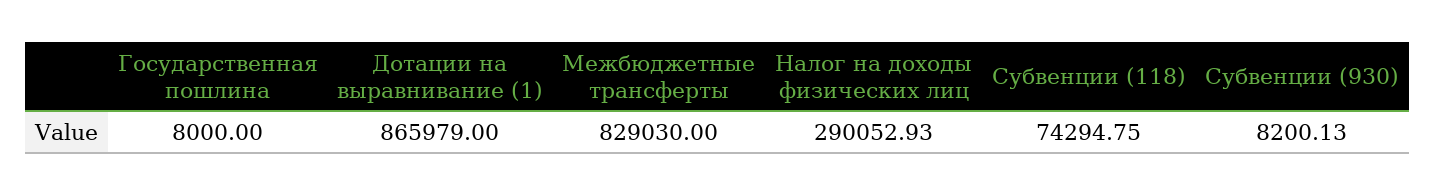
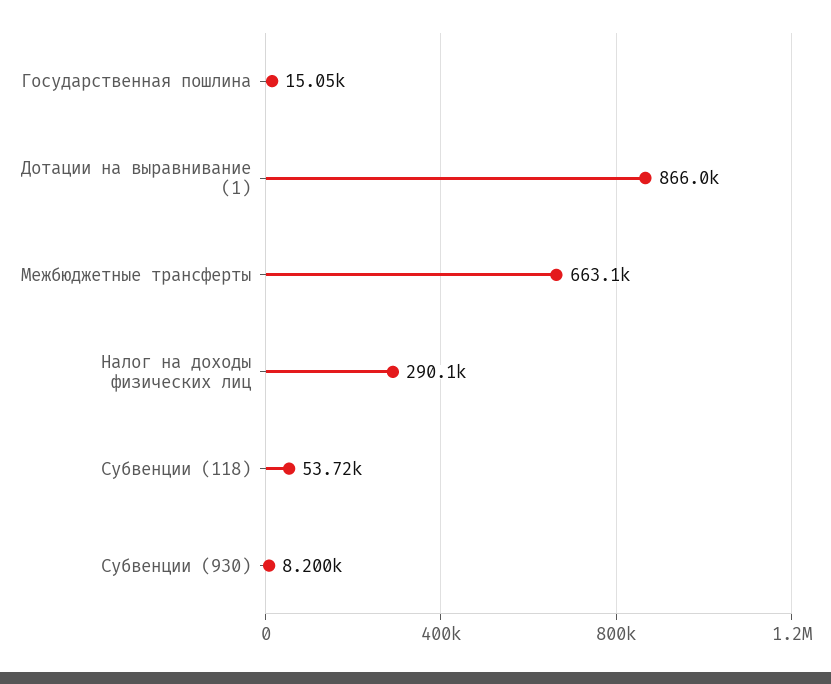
  {
-   "Государственная пошлина": 8000,
+   "Государственная пошлина": 15050,
    "Дотации на выравнивание (1)": 865979,
-   "Межбюджетные трансферты": 829030,
+   "Межбюджетные трансферты": 663100,
    "Налог на доходы физических лиц": 290052.93,
-   "Субвенции (118)": 74294.75,
+   "Субвенции (118)": 53720,
    "Субвенции (930)": 8200.13
  }

